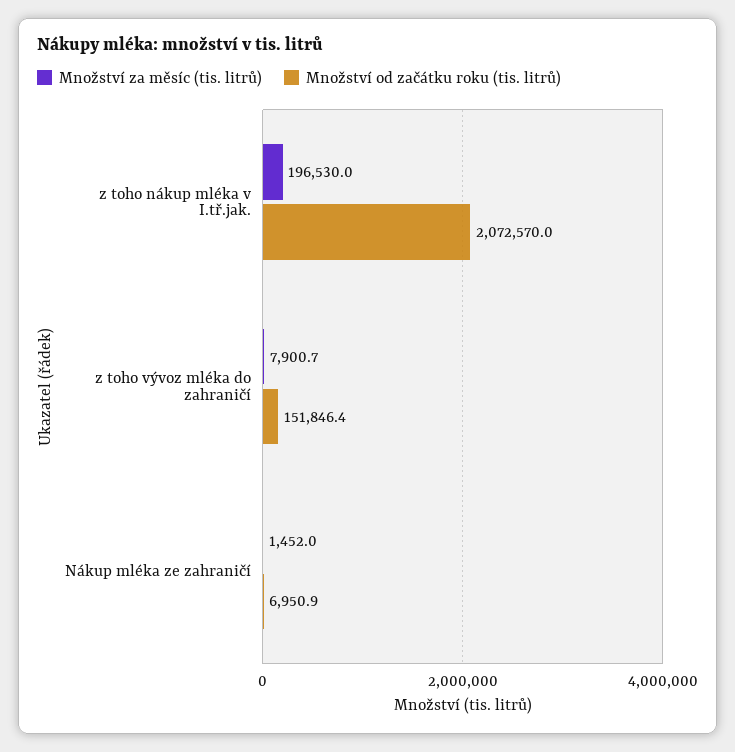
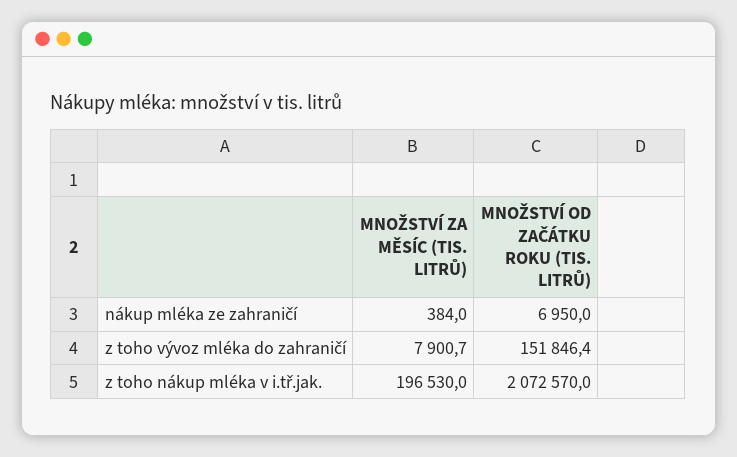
  {
    "Množství za měsíc (tis. litrů)": {
      "z toho nákup mléka v I.tř.jak.": 196530,
      "z toho vývoz mléka do zahraničí": 7900.7,
-     "Nákup mléka ze zahraničí": 1452
+     "Nákup mléka ze zahraničí": 384
    },
    "Množství od začátku roku (tis. litrů)": {
      "z toho nákup mléka v I.tř.jak.": 2072570,
      "z toho vývoz mléka do zahraničí": 151846.4,
-     "Nákup mléka ze zahraničí": 6950.9
+     "Nákup mléka ze zahraničí": 6950
    }
  }

